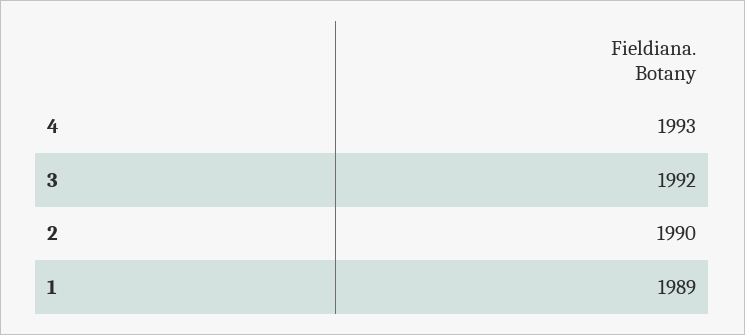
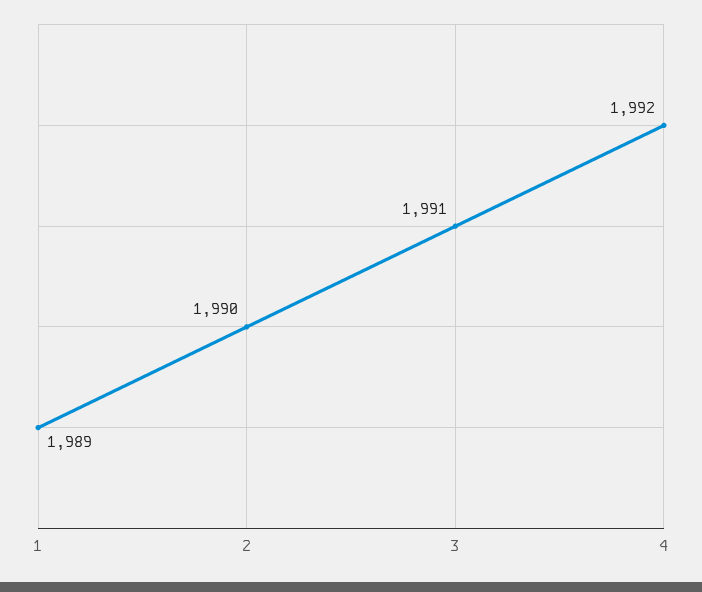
  {
-   "4": 1993,
+   "4": 1992,
-   "3": 1992,
+   "3": 1991,
    "2": 1990,
    "1": 1989
  }

